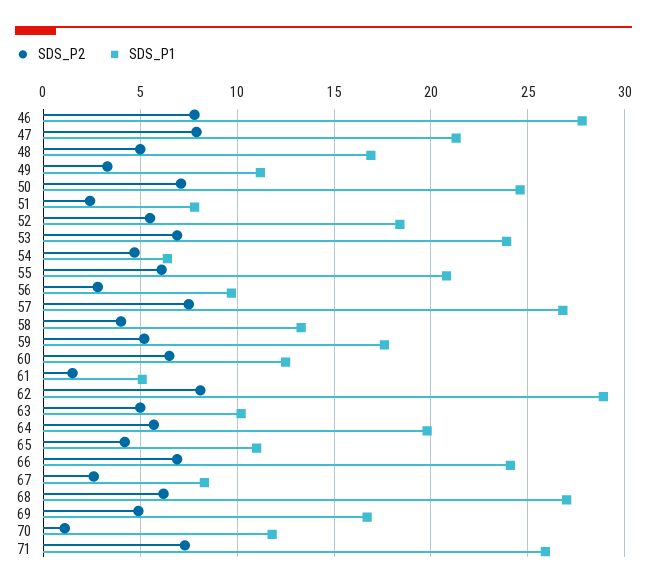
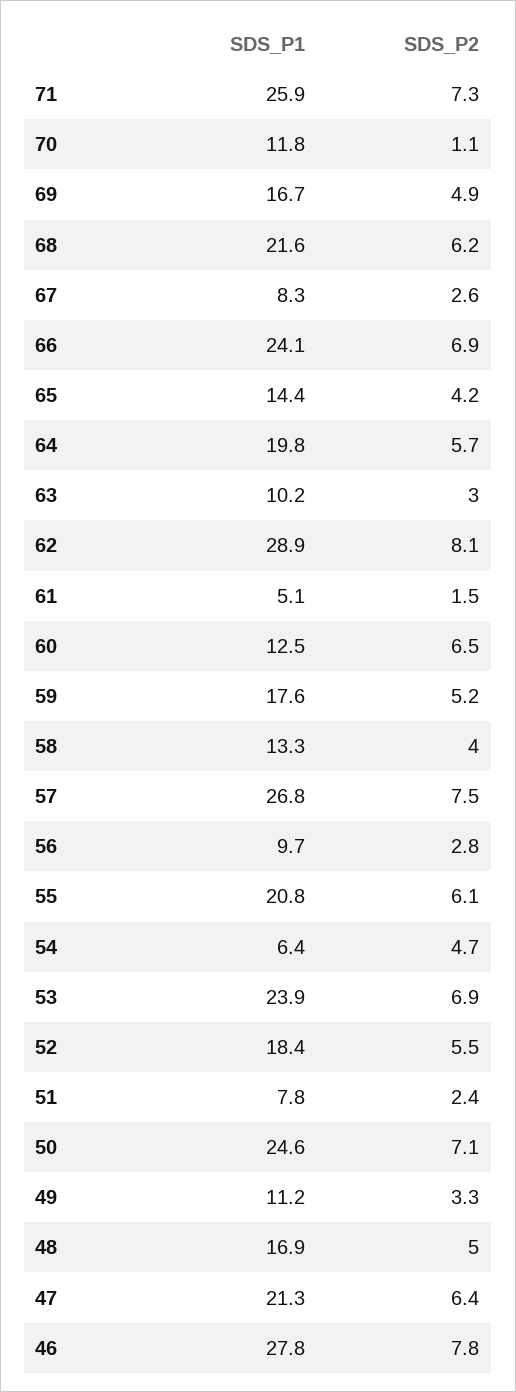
  {
    "SDS_P2": {
      "46": 7.8,
-     "47": 8,
+     "47": 6.4,
      "48": 5,
      "49": 3.3,
      "50": 7.1,
      "51": 2.4,
      "52": 5.5,
      "53": 6.9,
      "54": 4.7,
      "55": 6.1,
      "56": 2.8,
      "57": 7.5,
      "58": 4,
      "59": 5.2,
      "60": 6.5,
      "61": 1.5,
      "62": 8.1,
-     "63": 5,
+     "63": 3,
      "64": 5.7,
      "65": 4.2,
      "66": 6.9,
      "67": 2.6,
      "68": 6.2,
      "69": 4.9,
      "70": 1.1,
      "71": 7.3
    },
    "SDS_P1": {
      "46": 27.8,
      "47": 21.3,
      "48": 16.9,
      "49": 11.2,
      "50": 24.6,
      "51": 7.8,
      "52": 18.4,
      "53": 23.9,
      "54": 6.4,
      "55": 20.8,
      "56": 9.7,
      "57": 26.8,
      "58": 13.3,
      "59": 17.6,
      "60": 12.5,
      "61": 5.1,
      "62": 28.9,
      "63": 10.2,
      "64": 19.8,
-     "65": 11,
+     "65": 14.4,
      "66": 24.1,
      "67": 8.3,
-     "68": 27,
+     "68": 21.6,
      "69": 16.7,
      "70": 11.8,
      "71": 25.9
    }
  }

